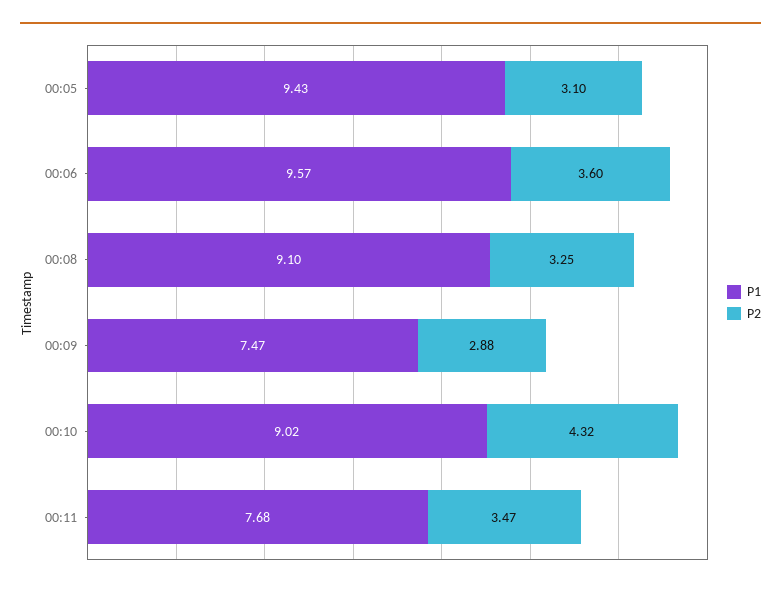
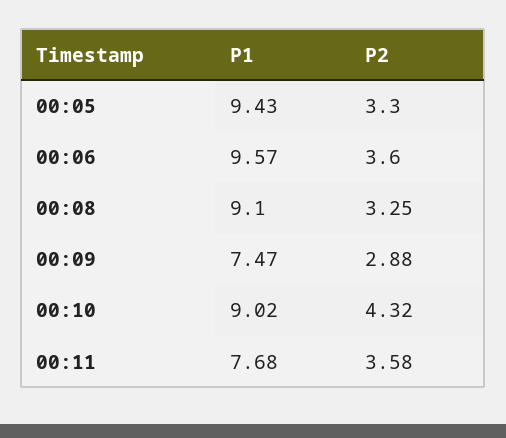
  {
    "P1": {
      "00:05": 9.43,
      "00:06": 9.57,
      "00:08": 9.1,
      "00:09": 7.47,
      "00:10": 9.02,
      "00:11": 7.68
    },
    "P2": {
-     "00:05": 3.1,
+     "00:05": 3.3,
      "00:06": 3.6,
      "00:08": 3.25,
      "00:09": 2.88,
      "00:10": 4.32,
-     "00:11": 3.47
+     "00:11": 3.58
    }
  }

